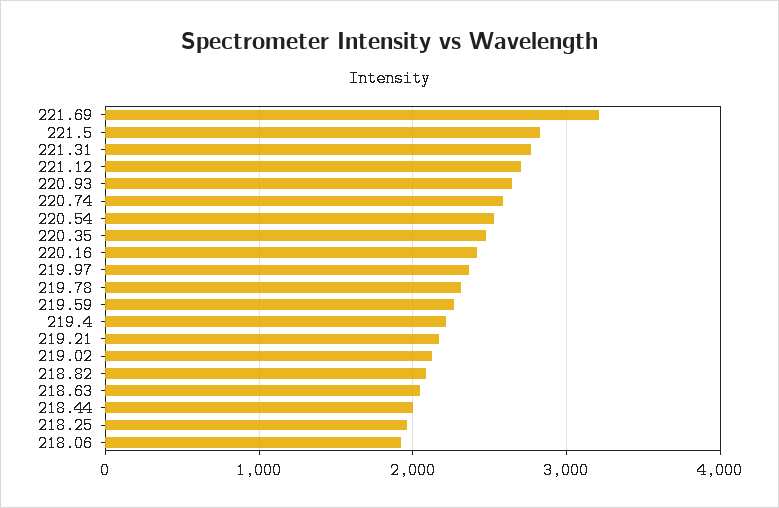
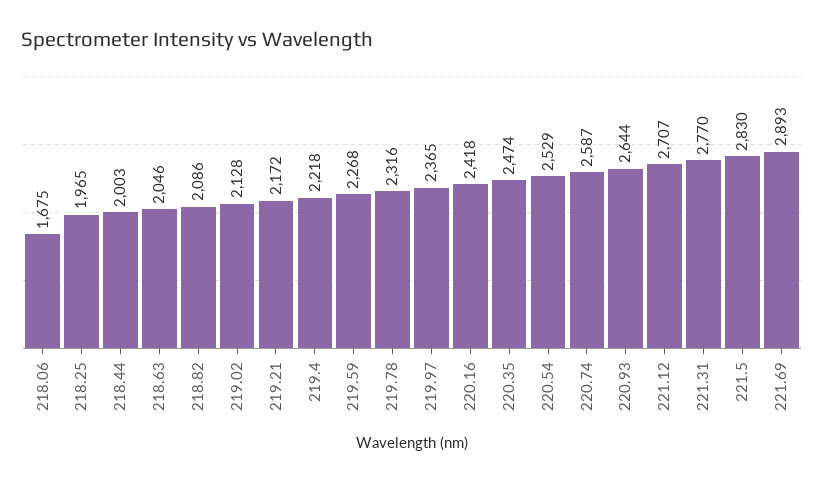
  {
-   "221.69": 3200,
+   "221.69": 2893,
    "221.5": 2830,
    "221.31": 2770,
    "221.12": 2707,
    "220.93": 2644,
    "220.74": 2587,
    "220.54": 2529,
    "220.35": 2474,
    "220.16": 2418,
    "219.97": 2365,
    "219.78": 2316,
    "219.59": 2268,
    "219.4": 2218,
    "219.21": 2172,
    "219.02": 2128,
    "218.82": 2086,
    "218.63": 2046,
    "218.44": 2003,
    "218.25": 1965,
-   "218.06": 1900
+   "218.06": 1675
  }

